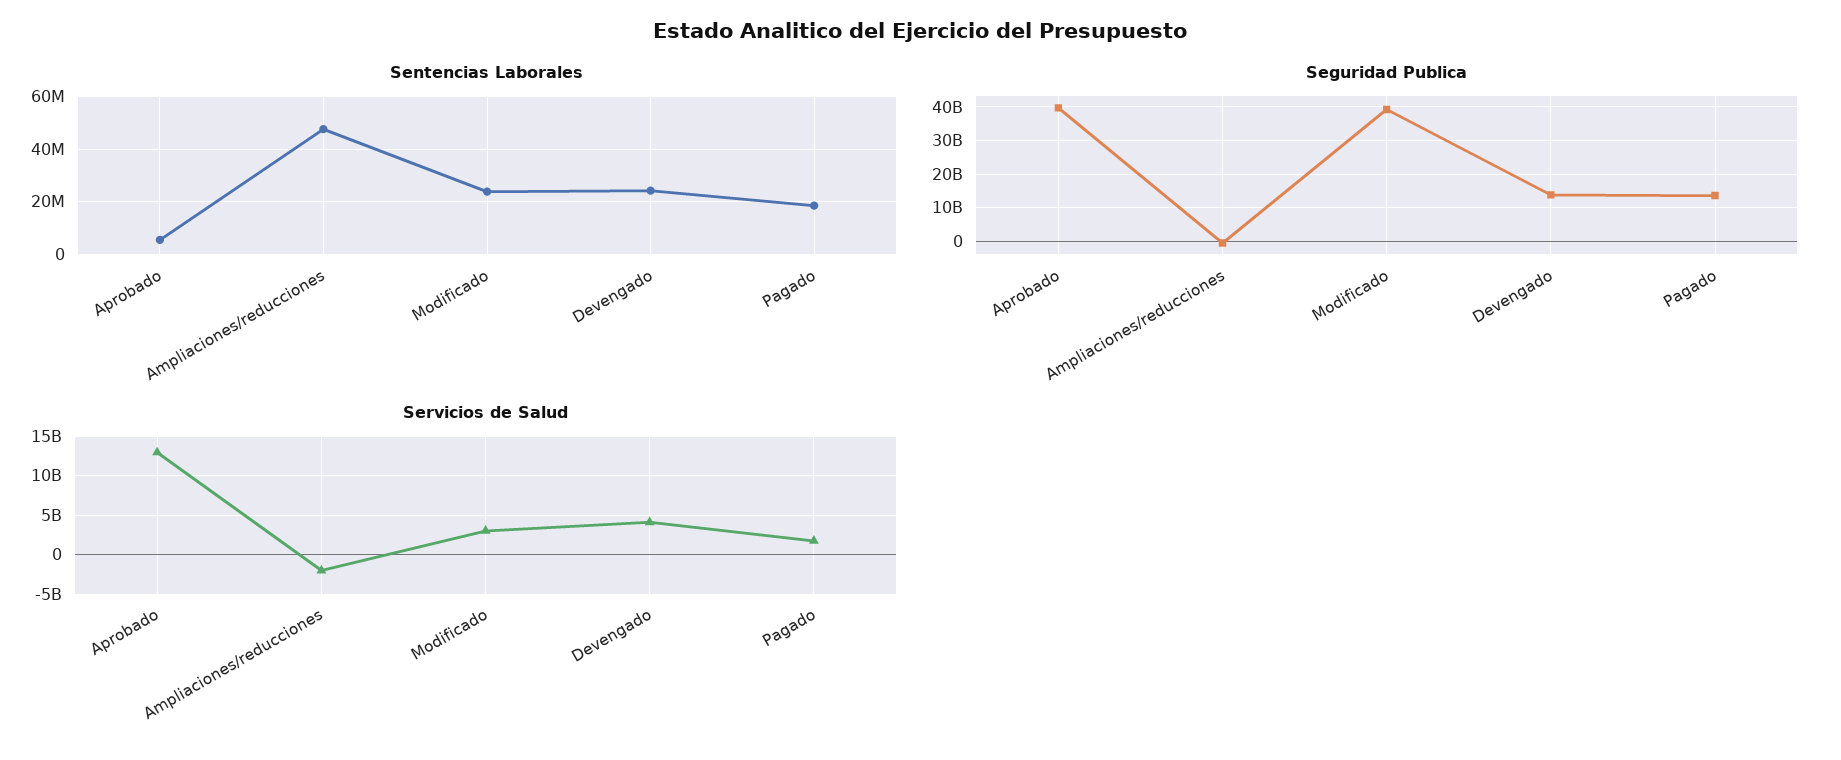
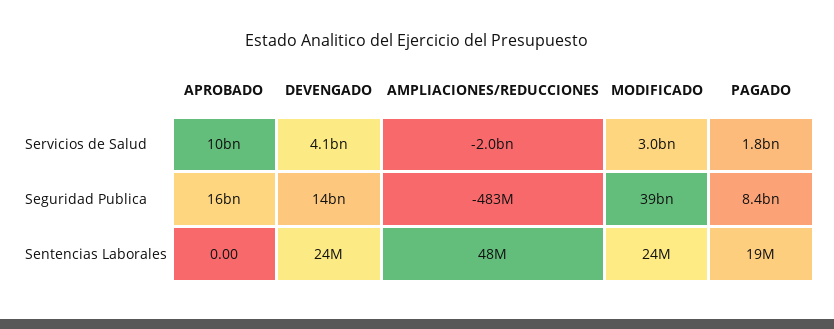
  {
    "Sentencias Laborales": {
-     "Aprobado": 5000000,
+     "Aprobado": 0,
      "Ampliaciones/reducciones": 48000000,
      "Modificado": 24000000,
      "Devengado": 24000000,
      "Pagado": 19000000
    },
    "Seguridad Publica": {
-     "Aprobado": 40000000000,
+     "Aprobado": 16000000000,
      "Ampliaciones/reducciones": -483000000,
      "Modificado": 39000000000,
      "Devengado": 14000000000,
-     "Pagado": 14000000000
+     "Pagado": 8400000000
    },
    "Servicios de Salud": {
-     "Aprobado": 13000000000,
+     "Aprobado": 10000000000,
      "Ampliaciones/reducciones": -2000000000,
      "Modificado": 3000000000,
      "Devengado": 4100000000,
      "Pagado": 1800000000
    }
  }

